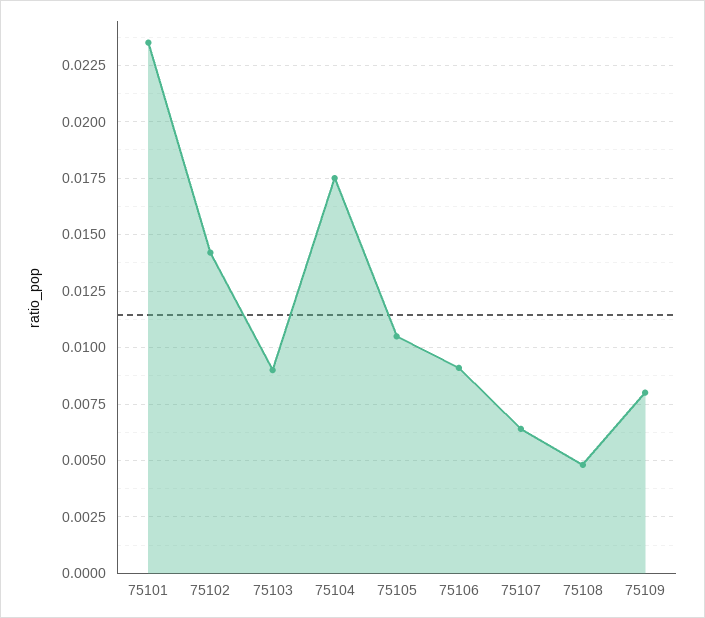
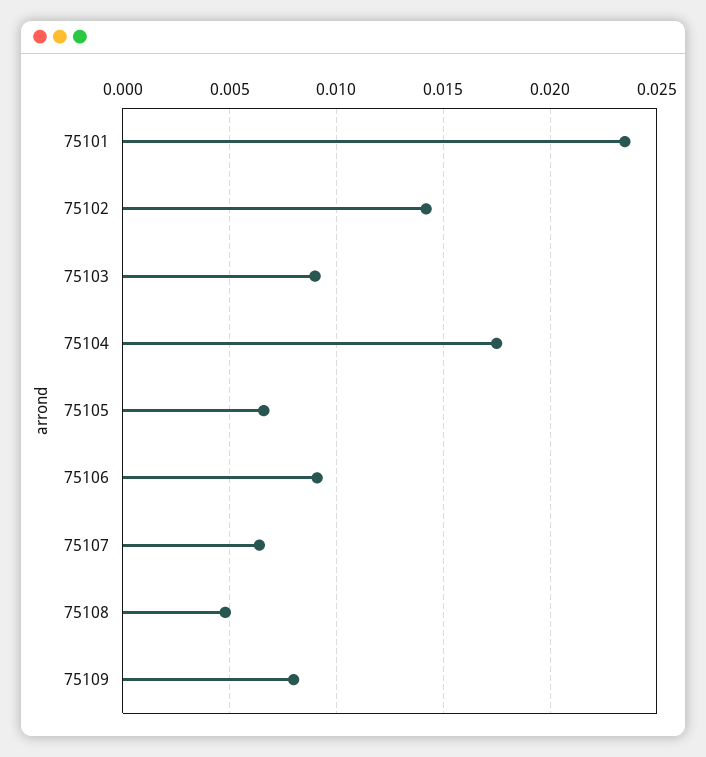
  {
    "75101": 0.0235,
    "75102": 0.014,
    "75103": 0.009,
    "75104": 0.0175,
-   "75105": 0.0105,
+   "75105": 0.0065,
    "75106": 0.009,
    "75107": 0.0065,
    "75108": 0.005,
    "75109": 0.008
  }

